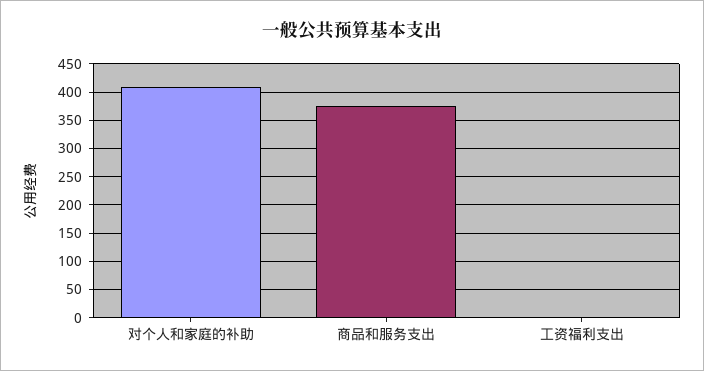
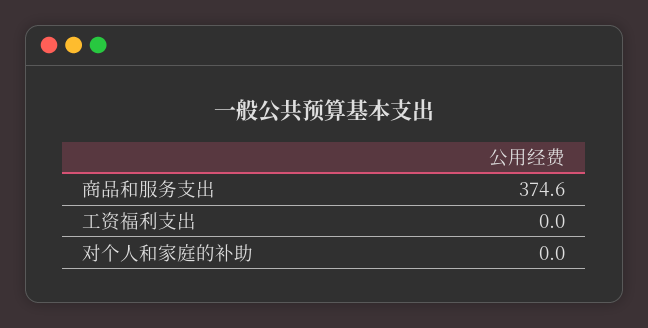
  {
-   "对个人和家庭的补助": 400,
+   "对个人和家庭的补助": 0,
    "商品和服务支出": 374.6,
    "工资福利支出": 0
  }

